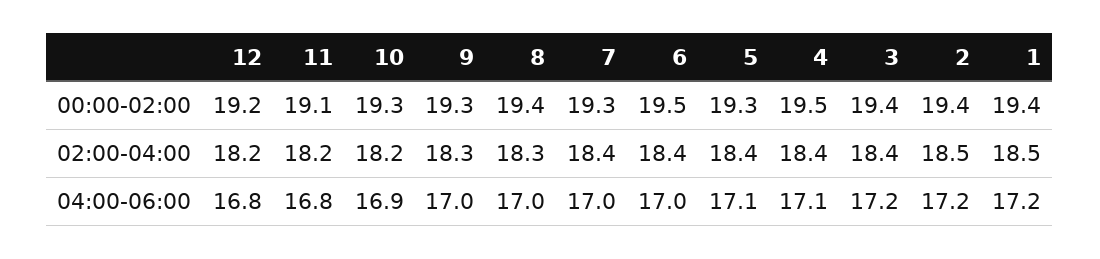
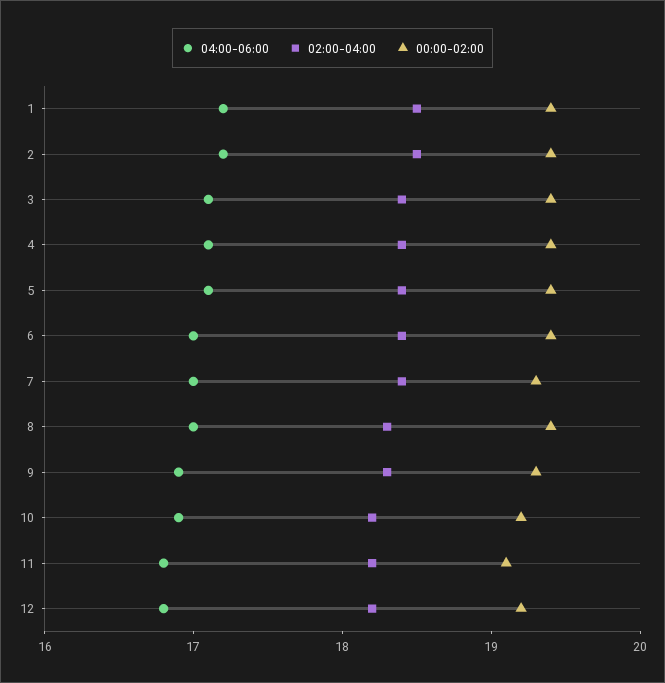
  {
    "00:00-02:00": {
      "12": 19.2,
      "11": 19.1,
-     "10": 19.3,
+     "10": 19.2,
      "9": 19.3,
      "8": 19.4,
      "7": 19.3,
-     "6": 19.5,
+     "6": 19.4,
-     "5": 19.3,
+     "5": 19.4,
-     "4": 19.5,
+     "4": 19.4,
      "3": 19.4,
      "2": 19.4,
      "1": 19.4
    },
    "02:00-04:00": {
      "12": 18.2,
      "11": 18.2,
      "10": 18.2,
      "9": 18.3,
      "8": 18.3,
      "7": 18.4,
      "6": 18.4,
      "5": 18.4,
      "4": 18.4,
      "3": 18.4,
      "2": 18.5,
      "1": 18.5
    },
    "04:00-06:00": {
      "12": 16.8,
      "11": 16.8,
      "10": 16.9,
-     "9": 17,
+     "9": 16.9,
      "8": 17,
      "7": 17,
      "6": 17,
      "5": 17.1,
      "4": 17.1,
-     "3": 17.2,
+     "3": 17.1,
      "2": 17.2,
      "1": 17.2
    }
  }

